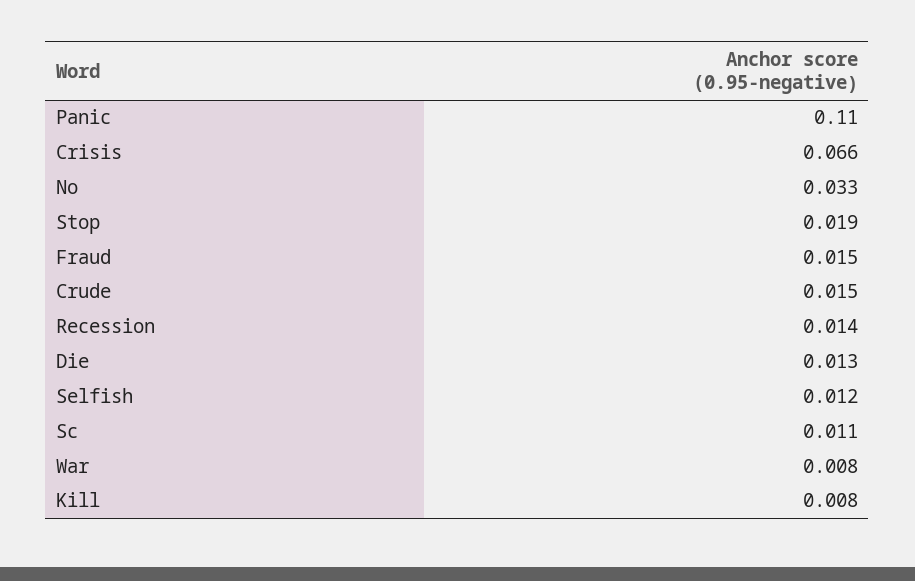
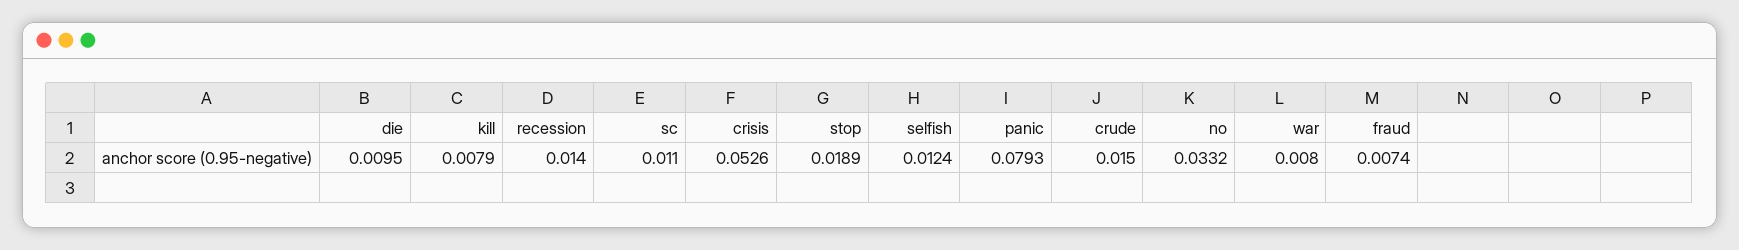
  {
-   "Panic": 0.11,
+   "Panic": 0.0793,
-   "Crisis": 0.066,
+   "Crisis": 0.0526,
    "No": 0.0332,
    "Stop": 0.0189,
-   "Fraud": 0.015,
+   "Fraud": 0.0074,
    "Crude": 0.015,
    "Recession": 0.014,
-   "Die": 0.013,
+   "Die": 0.0095,
    "Selfish": 0.0124,
    "Sc": 0.011,
    "War": 0.008,
    "Kill": 0.0079
  }

